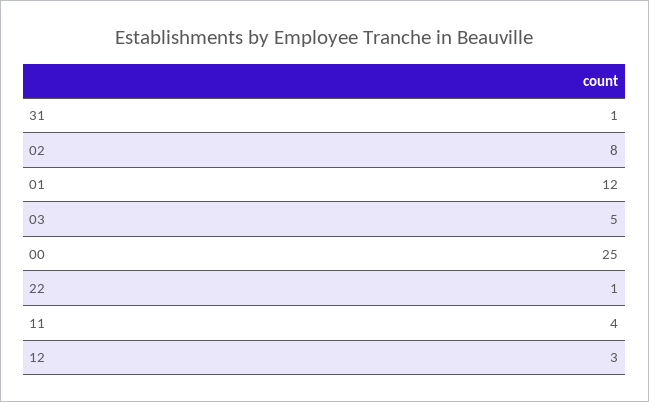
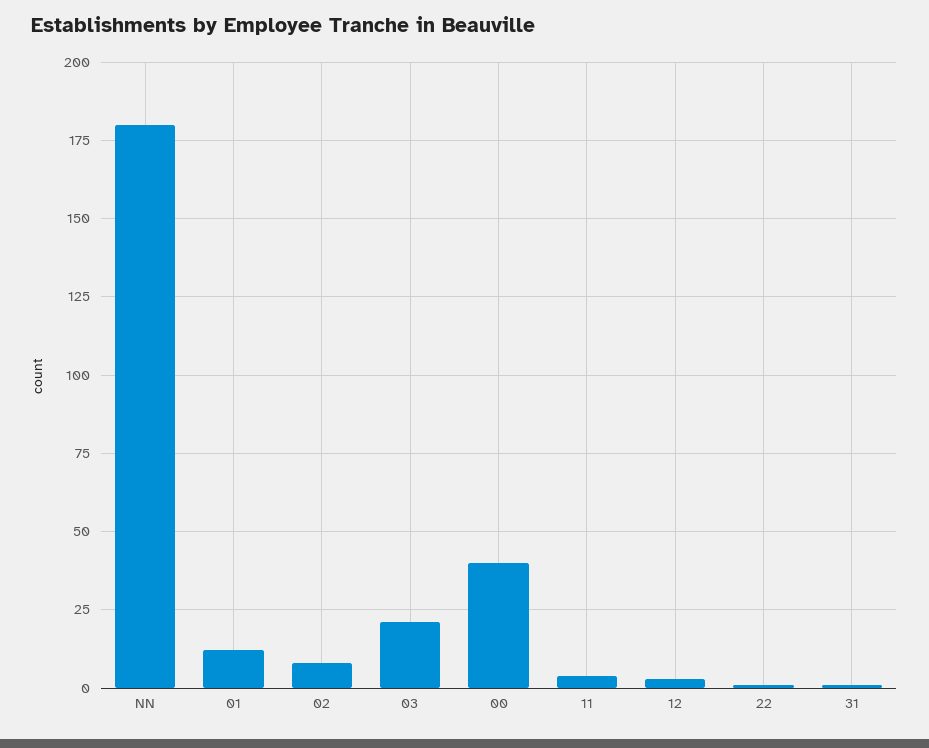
  {
    "31": 1,
    "02": 8,
    "01": 12,
-   "03": 5,
+   "03": 20,
-   "00": 25,
+   "00": 40,
    "22": 1,
    "11": 4,
-   "12": 3
+   "12": 3,
+   "NN": 180
  }

